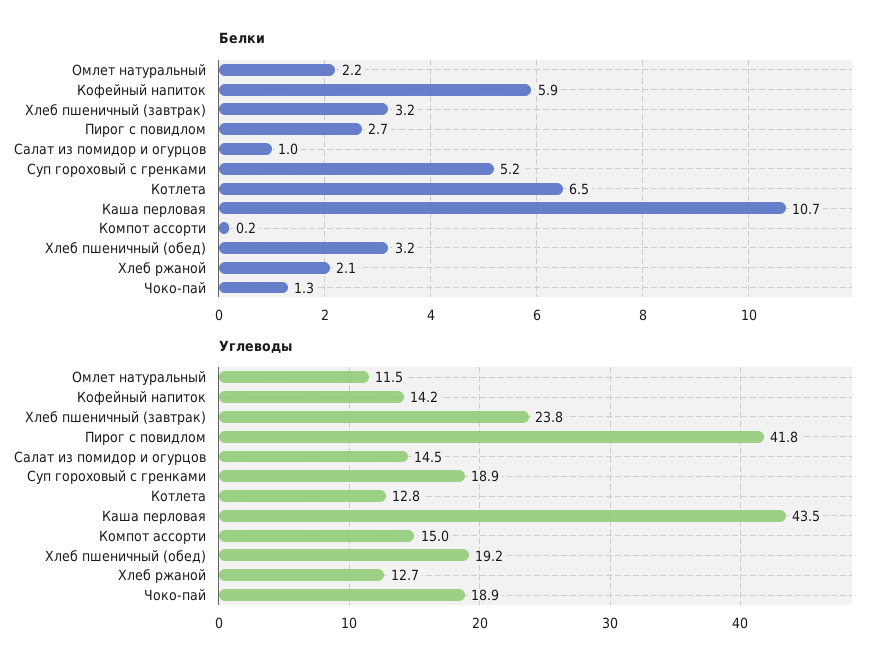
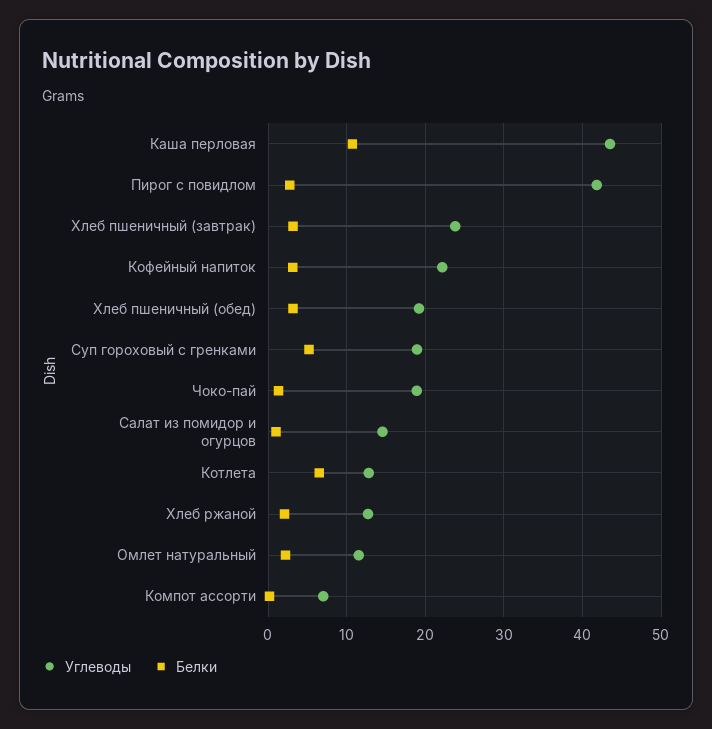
  {
    "Белки": {
      "Омлет натуральный": 2.2,
-     "Кофейный напиток": 5.9,
+     "Кофейный напиток": 3,
      "Хлеб пшеничный (завтрак)": 3.2,
      "Пирог с повидлом": 2.7,
      "Салат из помидор и огурцов": 1,
      "Суп гороховый с гренками": 5.2,
      "Котлета": 6.5,
      "Каша перловая": 10.7,
      "Компот ассорти": 0.2,
      "Хлеб пшеничный (обед)": 3.2,
      "Хлеб ржаной": 2.1,
      "Чоко-пай": 1.3
    },
    "Углеводы": {
      "Омлет натуральный": 11.5,
-     "Кофейный напиток": 14.2,
+     "Кофейный напиток": 22,
      "Хлеб пшеничный (завтрак)": 23.8,
      "Пирог с повидлом": 41.8,
      "Салат из помидор и огурцов": 14.5,
      "Суп гороховый с гренками": 18.9,
      "Котлета": 12.8,
      "Каша перловая": 43.5,
-     "Компот ассорти": 15,
+     "Компот ассорти": 7,
      "Хлеб пшеничный (обед)": 19.2,
      "Хлеб ржаной": 12.7,
      "Чоко-пай": 18.9
    }
  }

